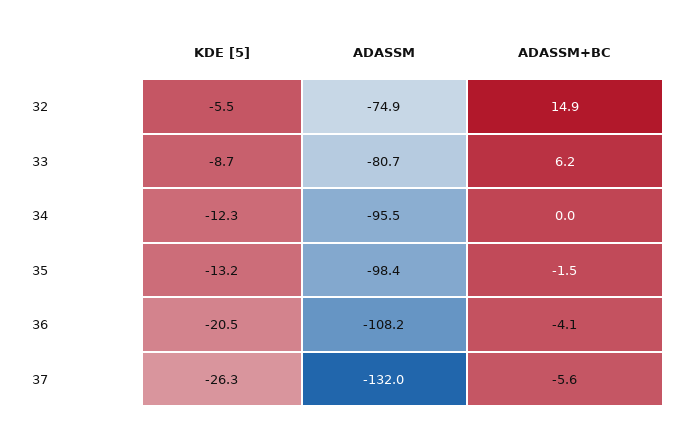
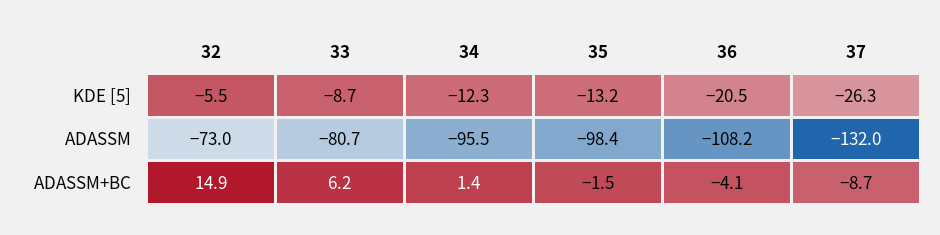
  {
    "KDE [5]": {
      "32": -5.5,
      "33": -8.7,
      "34": -12.3,
      "35": -13.2,
      "36": -20.5,
      "37": -26.3
    },
    "ADASSM": {
-     "32": -74.9,
+     "32": -73,
      "33": -80.7,
      "34": -95.5,
      "35": -98.4,
      "36": -108.2,
      "37": -132
    },
    "ADASSM+BC": {
      "32": 14.9,
      "33": 6.2,
-     "34": 0,
+     "34": 1.4,
      "35": -1.5,
      "36": -4.1,
-     "37": -5.6
+     "37": -8.7
    }
  }

